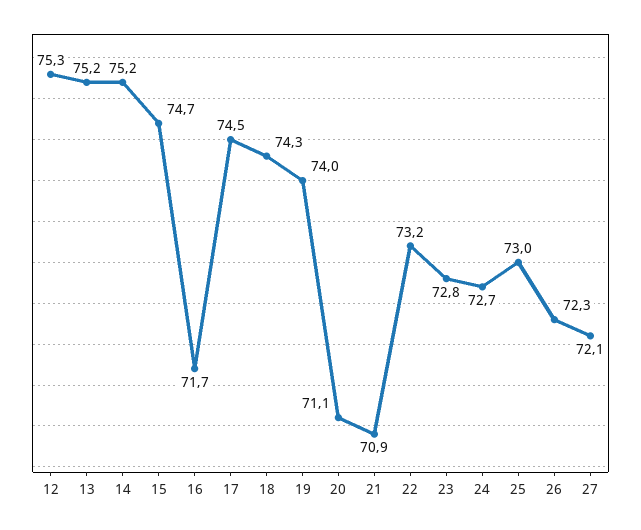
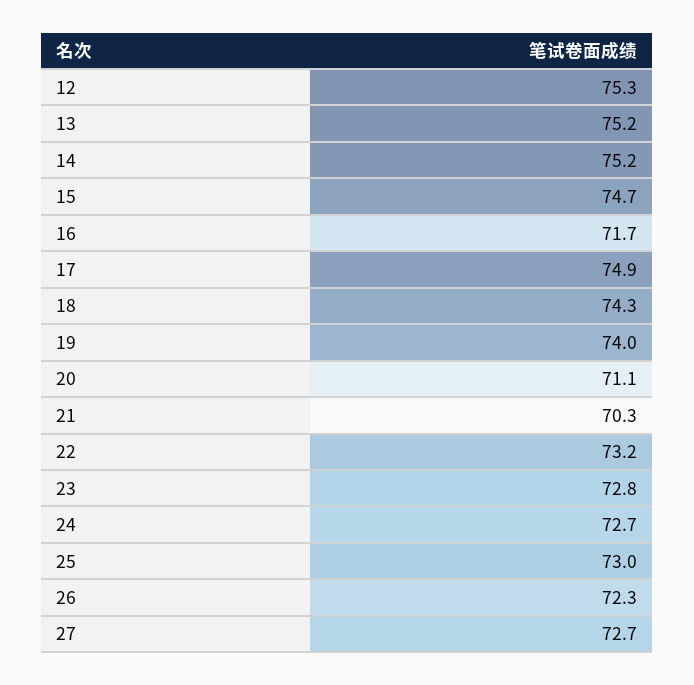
  {
    "12": 75.3,
    "13": 75.2,
    "14": 75.2,
    "15": 74.7,
    "16": 71.7,
-   "17": 74.5,
+   "17": 74.9,
    "18": 74.3,
    "19": 74,
    "20": 71.1,
-   "21": 70.9,
+   "21": 70.3,
    "22": 73.2,
    "23": 72.8,
    "24": 72.7,
    "25": 73,
    "26": 72.3,
-   "27": 72.1
+   "27": 72.7
  }

